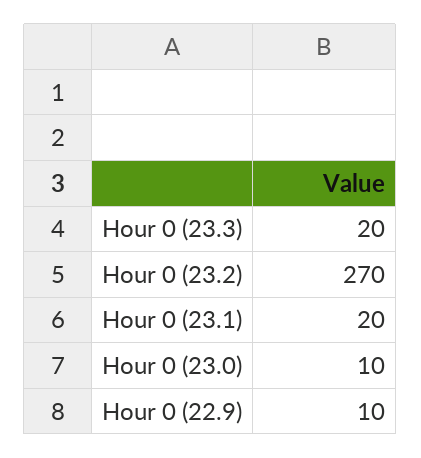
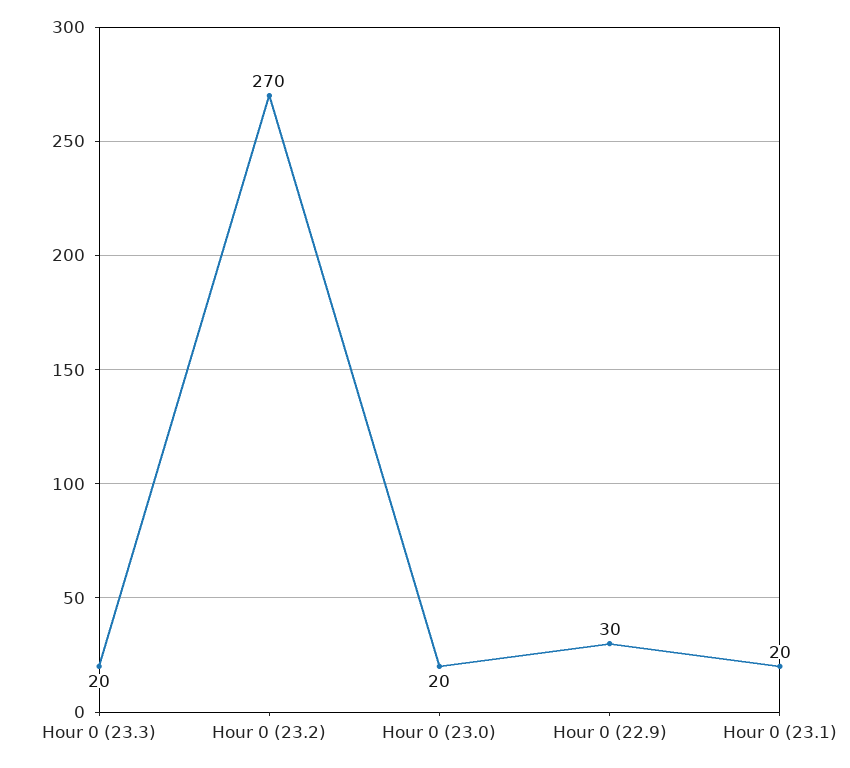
  {
    "Hour 0 (23.3)": 20,
    "Hour 0 (23.2)": 270,
    "Hour 0 (23.1)": 20,
-   "Hour 0 (23.0)": 10,
+   "Hour 0 (23.0)": 20,
-   "Hour 0 (22.9)": 10
+   "Hour 0 (22.9)": 30
  }

